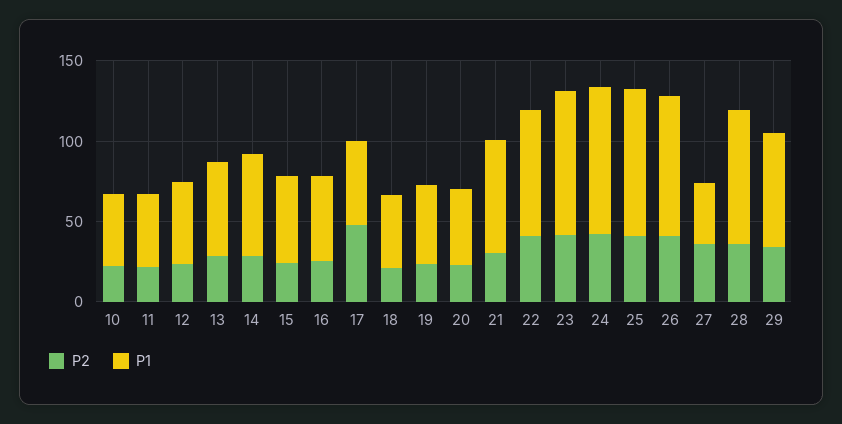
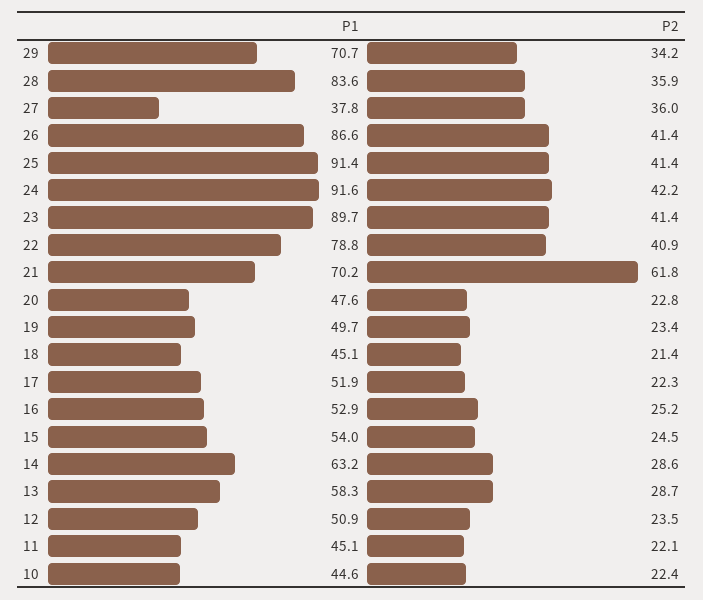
  {
    "P2": {
      "10": 22.4,
      "11": 22.1,
      "12": 23.5,
      "13": 28.7,
      "14": 28.6,
      "15": 24.5,
      "16": 25.2,
-     "17": 50,
+     "17": 22.3,
      "18": 21.4,
      "19": 23.4,
      "20": 22.8,
-     "21": 30,
+     "21": 61.8,
      "22": 40.9,
      "23": 41.4,
      "24": 42.2,
      "25": 41.4,
      "26": 41.4,
      "27": 36,
      "28": 35.9,
      "29": 34.2
    },
    "P1": {
      "10": 44.6,
      "11": 45.1,
      "12": 50.9,
      "13": 58.3,
      "14": 63.2,
      "15": 54,
      "16": 52.9,
      "17": 51.9,
      "18": 45.1,
      "19": 49.7,
      "20": 47.6,
      "21": 70.2,
      "22": 78.8,
      "23": 89.7,
      "24": 91.6,
      "25": 91.4,
      "26": 86.6,
      "27": 37.8,
      "28": 83.6,
      "29": 70.7
    }
  }

